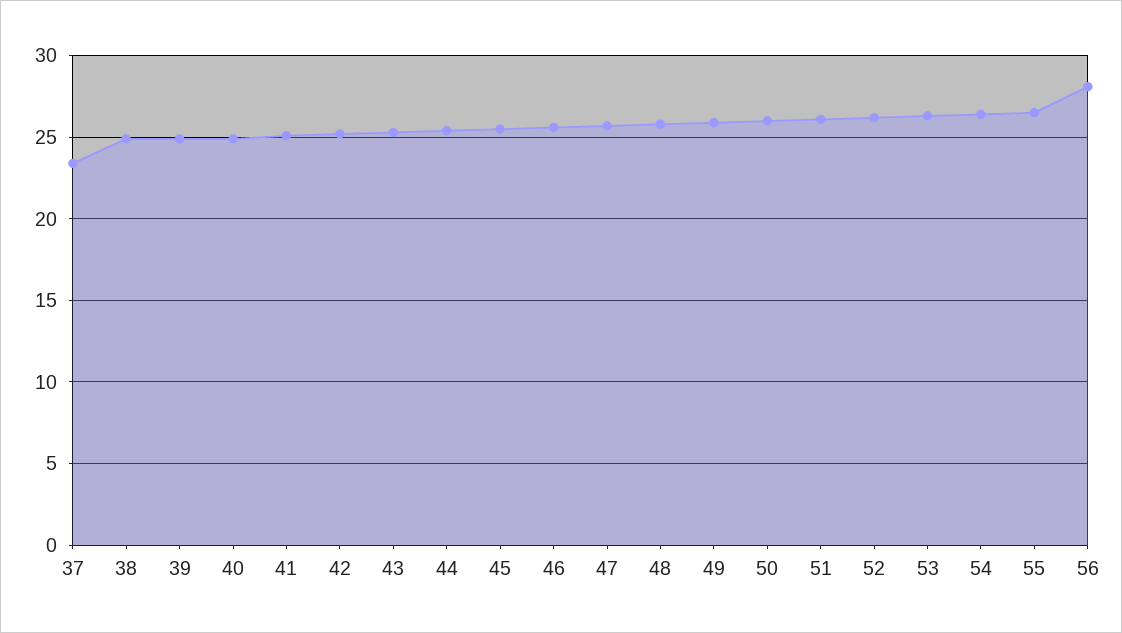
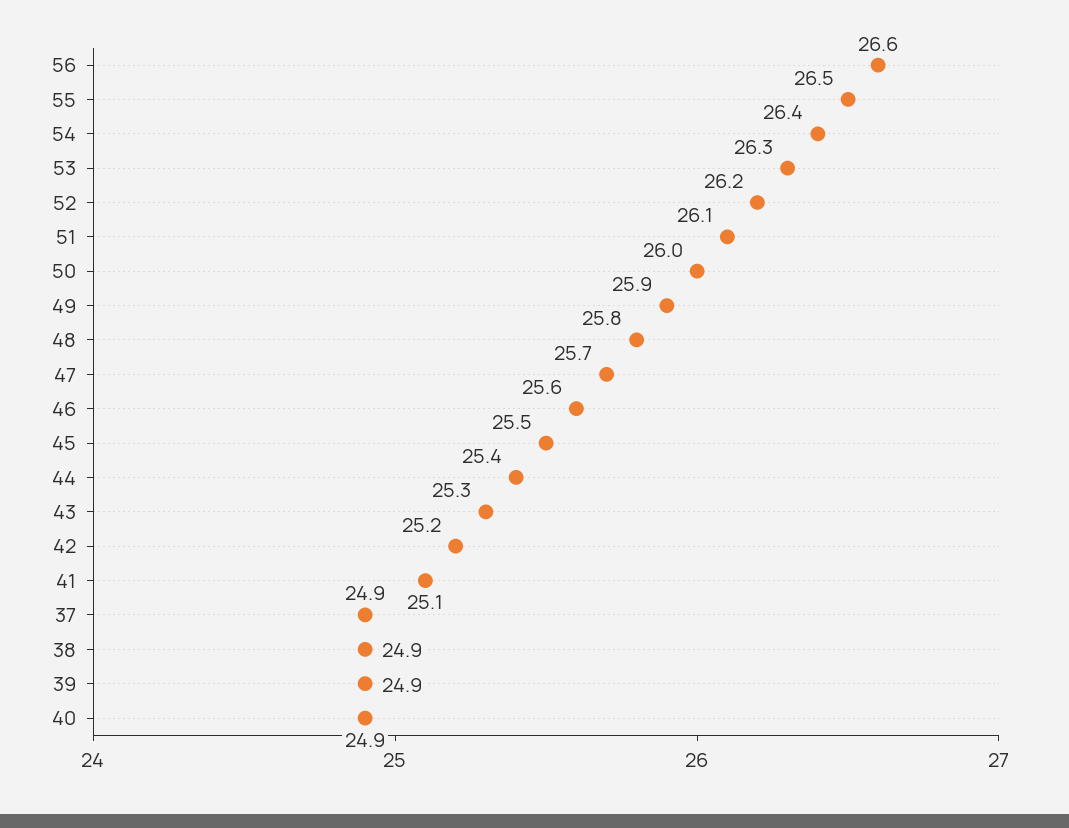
  {
-   "37": 23.5,
+   "37": 24.9,
    "38": 24.9,
    "39": 24.9,
    "40": 24.9,
    "41": 25.1,
    "42": 25.2,
    "43": 25.3,
    "44": 25.4,
    "45": 25.5,
    "46": 25.6,
    "47": 25.7,
    "48": 25.8,
    "49": 25.9,
    "50": 26,
    "51": 26.1,
    "52": 26.2,
    "53": 26.3,
    "54": 26.4,
    "55": 26.5,
-   "56": 28
+   "56": 26.6
  }

